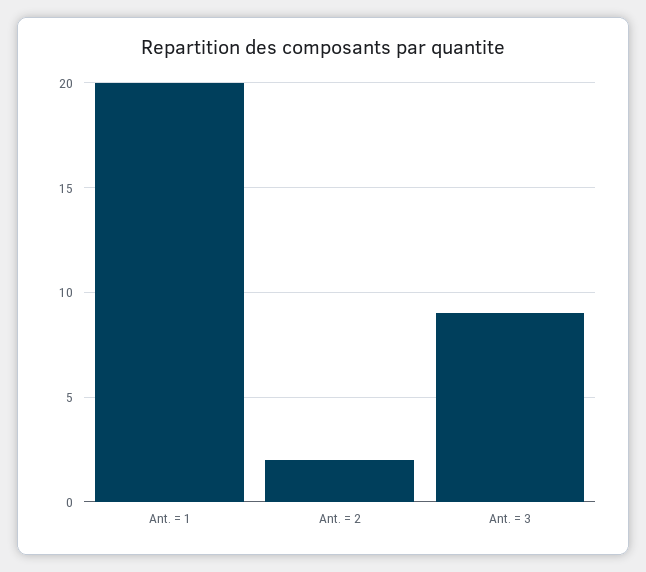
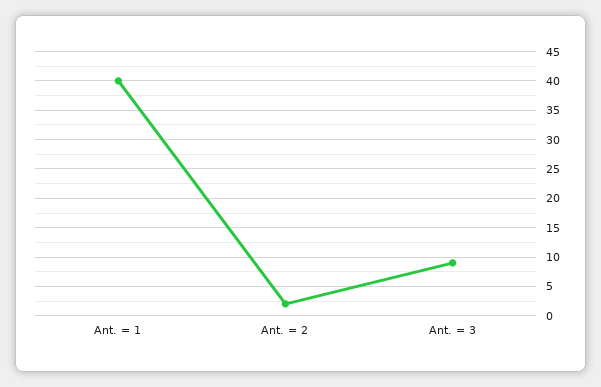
  {
-   "Ant. = 1": 20,
+   "Ant. = 1": 40,
    "Ant. = 2": 2,
    "Ant. = 3": 9
  }

